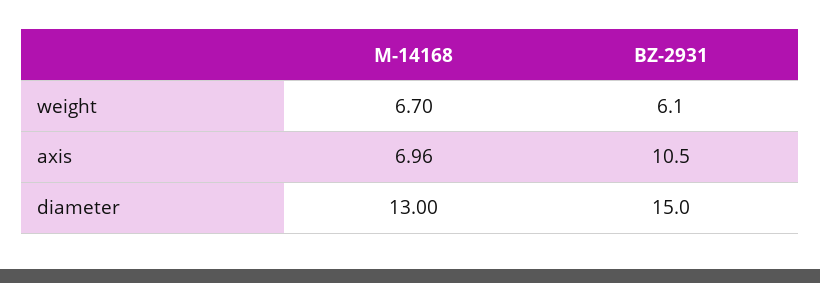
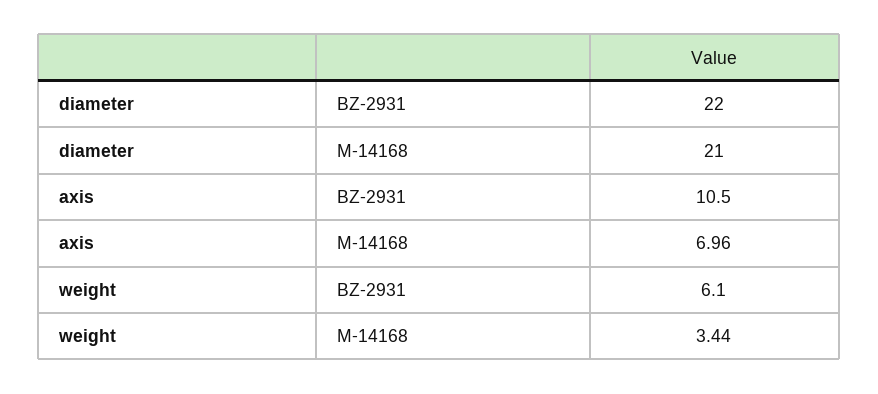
  {
    "M-14168": {
-     "weight": 6.7,
+     "weight": 3.44,
      "axis": 6.96,
-     "diameter": 13
+     "diameter": 21
    },
    "BZ-2931": {
      "weight": 6.1,
      "axis": 10.5,
-     "diameter": 15
+     "diameter": 22
    }
  }

